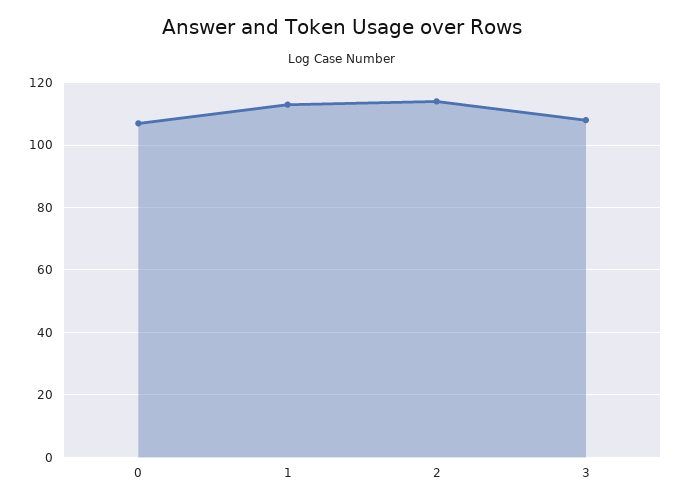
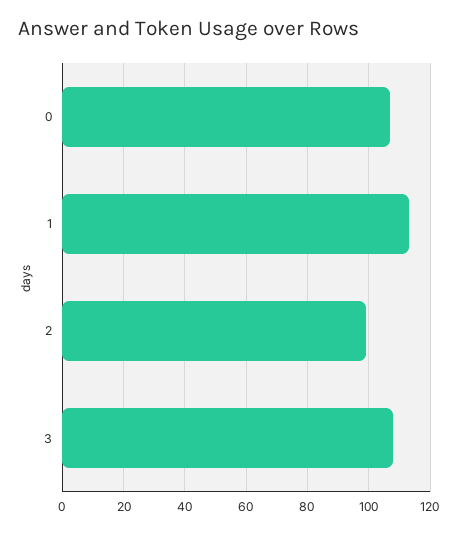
  {
    "0": 105,
    "1": 115,
-   "2": 115,
+   "2": 100,
    "3": 110
  }

